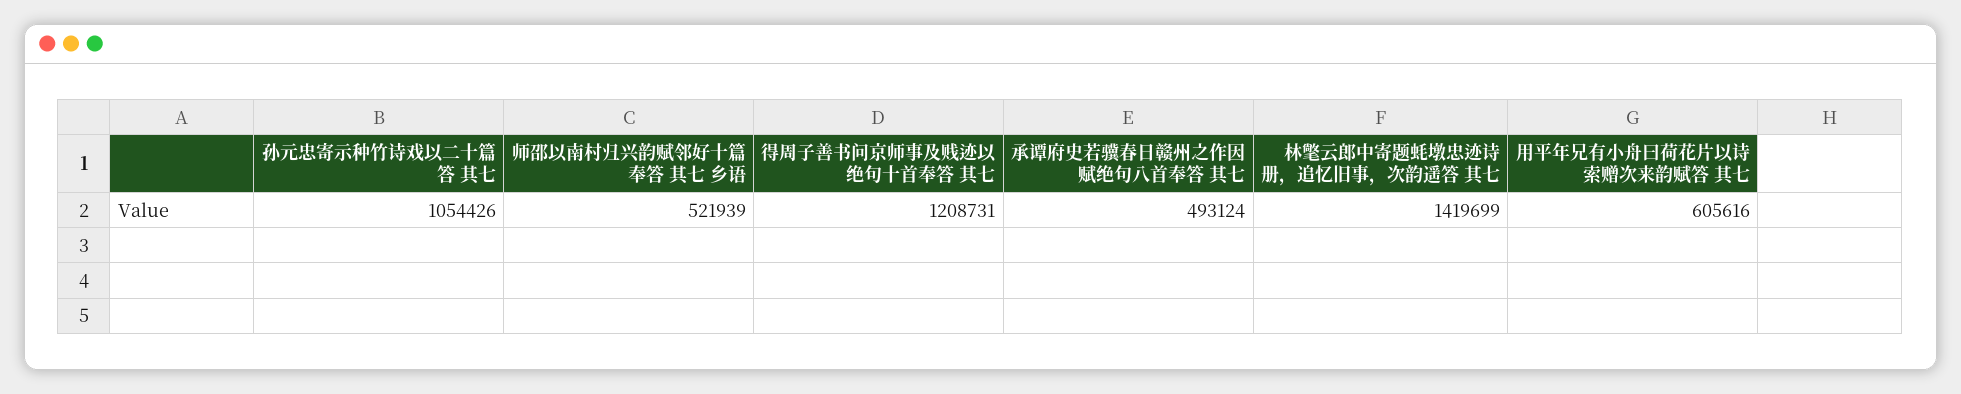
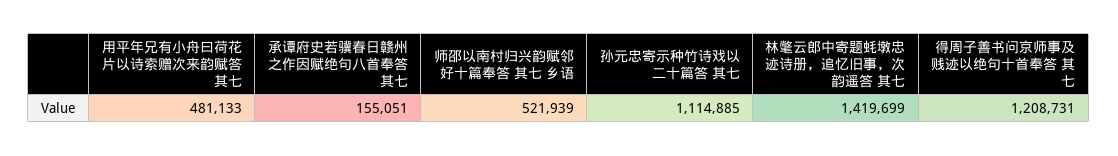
  {
-   "孙元忠寄示种竹诗戏以二十篇答 其七": 1054426,
+   "孙元忠寄示种竹诗戏以二十篇答 其七": 1114885,
    "师邵以南村归兴韵赋邻好十篇奉答 其七 乡语": 521939,
    "得周子善书问京师事及贱迹以绝句十首奉答 其七": 1208731,
-   "承谭府史若骥春日赣州之作因赋绝句八首奉答 其七": 493124,
+   "承谭府史若骥春日赣州之作因赋绝句八首奉答 其七": 155051,
    "林氅云郎中寄题蚝墩忠迹诗册，追忆旧事，次韵遥答 其七": 1419699,
-   "用平年兄有小舟曰荷花片以诗索赠次来韵赋答 其七": 605616
+   "用平年兄有小舟曰荷花片以诗索赠次来韵赋答 其七": 481133
  }

